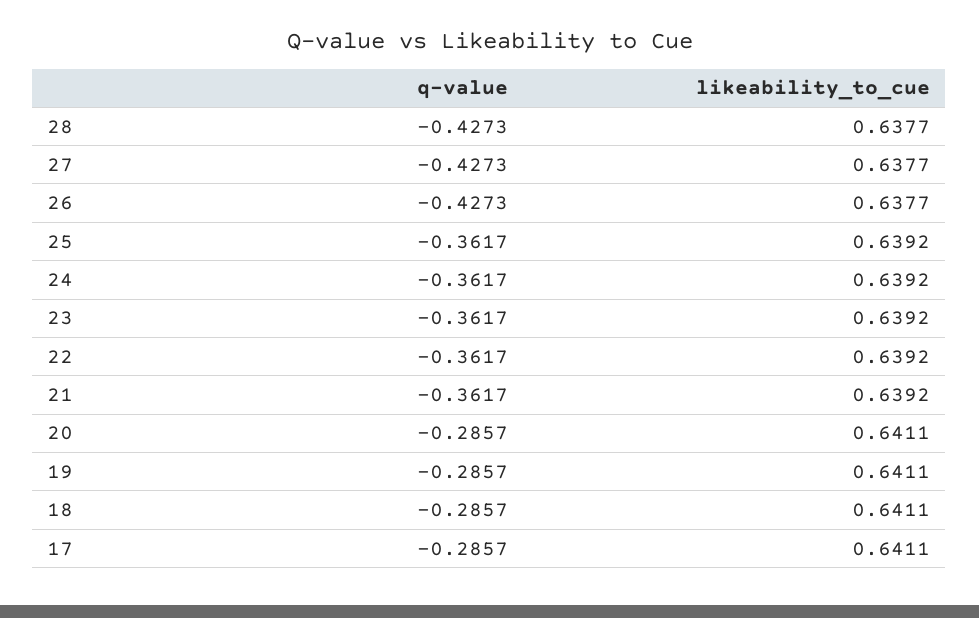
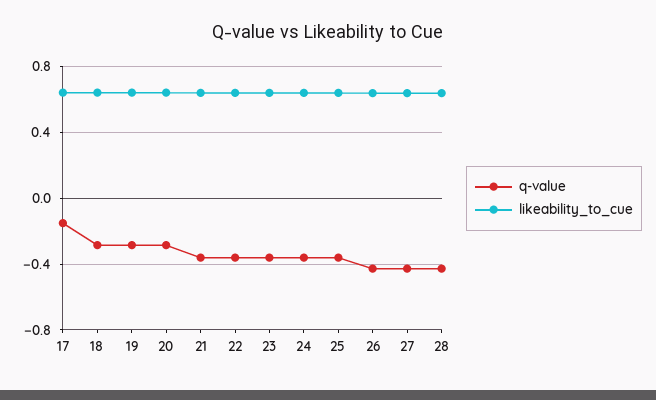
  {
    "q-value": {
      "28": -0.4273,
      "27": -0.4273,
      "26": -0.4273,
      "25": -0.3617,
      "24": -0.3617,
      "23": -0.3617,
      "22": -0.3617,
      "21": -0.3617,
      "20": -0.2857,
      "19": -0.2857,
      "18": -0.2857,
-     "17": -0.2857
+     "17": -0.15
    },
    "likeability_to_cue": {
      "28": 0.6377,
      "27": 0.6377,
      "26": 0.6377,
      "25": 0.6392,
      "24": 0.6392,
      "23": 0.6392,
      "22": 0.6392,
      "21": 0.6392,
      "20": 0.6411,
      "19": 0.6411,
      "18": 0.6411,
      "17": 0.6411
    }
  }

